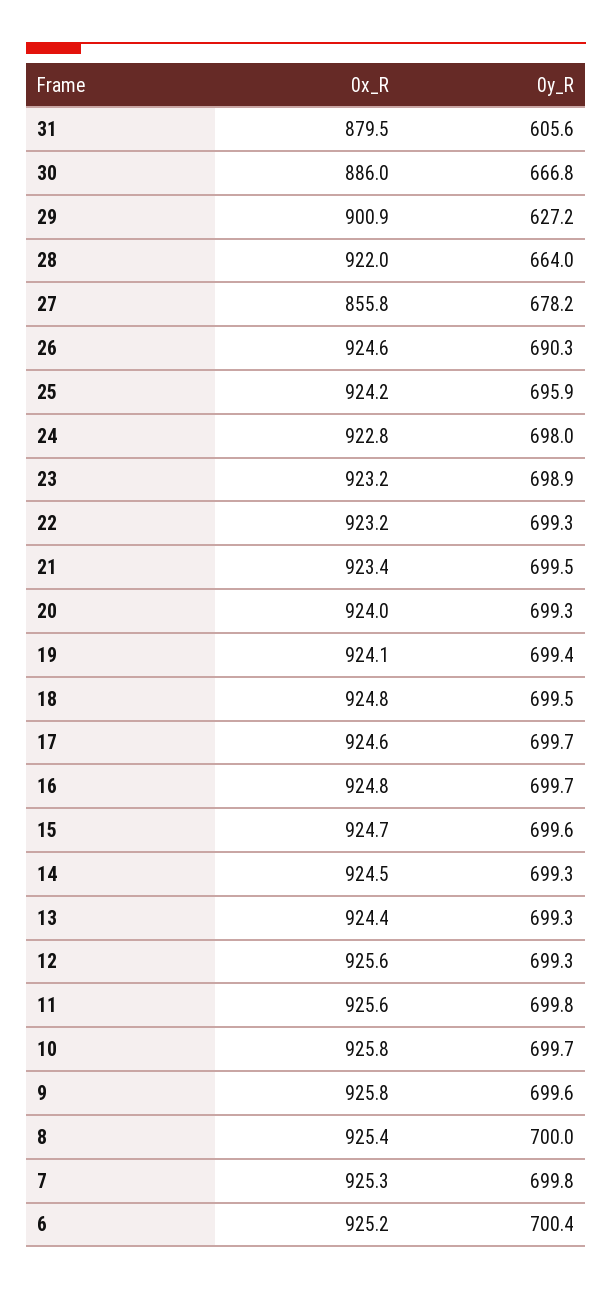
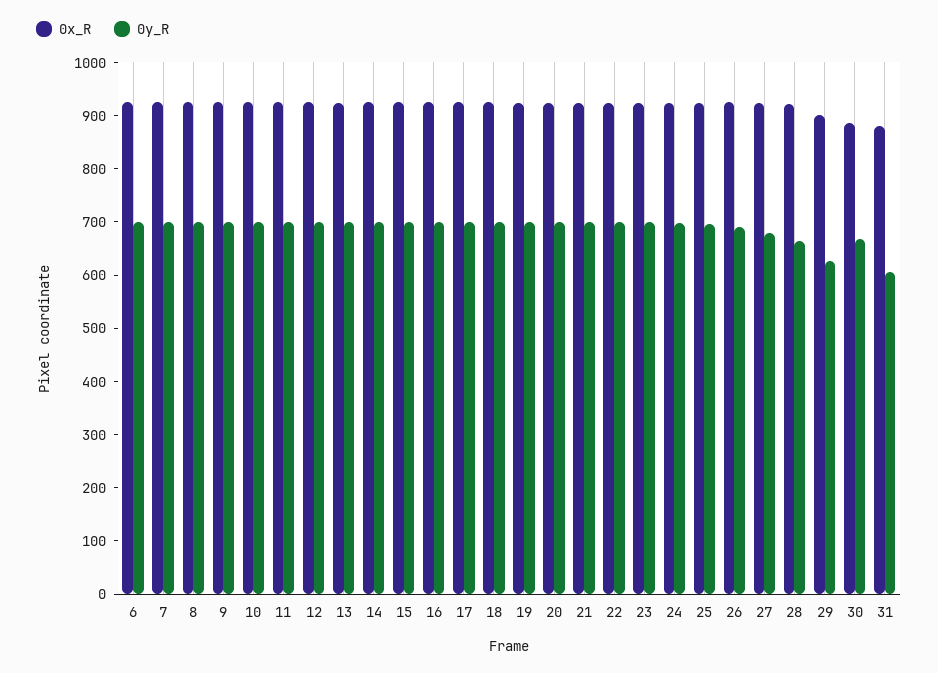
  {
    "0x_R": {
      "31": 879.5,
      "30": 886,
      "29": 900.9,
      "28": 922,
-     "27": 855.8,
+     "27": 920,
      "26": 924.6,
      "25": 924.2,
      "24": 922.8,
      "23": 923.2,
      "22": 923.2,
      "21": 923.4,
      "20": 924,
      "19": 924.1,
      "18": 924.8,
      "17": 924.6,
      "16": 924.8,
      "15": 924.7,
      "14": 924.5,
      "13": 924.4,
      "12": 925.6,
      "11": 925.6,
      "10": 925.8,
      "9": 925.8,
      "8": 925.4,
      "7": 925.3,
      "6": 925.2
    },
    "0y_R": {
      "31": 605.6,
      "30": 666.8,
      "29": 627.2,
      "28": 664,
      "27": 678.2,
      "26": 690.3,
      "25": 695.9,
      "24": 698,
      "23": 698.9,
      "22": 699.3,
      "21": 699.5,
      "20": 699.3,
      "19": 699.4,
      "18": 699.5,
      "17": 699.7,
      "16": 699.7,
      "15": 699.6,
      "14": 699.3,
      "13": 699.3,
      "12": 699.3,
      "11": 699.8,
      "10": 699.7,
      "9": 699.6,
      "8": 700,
      "7": 699.8,
      "6": 700.4
    }
  }

